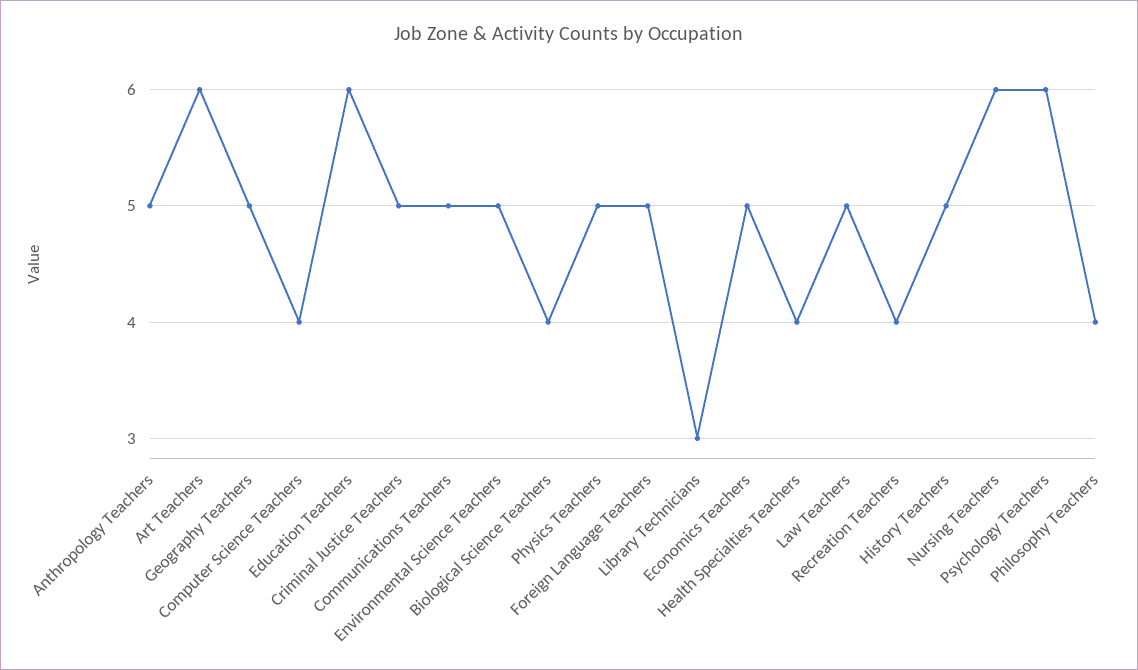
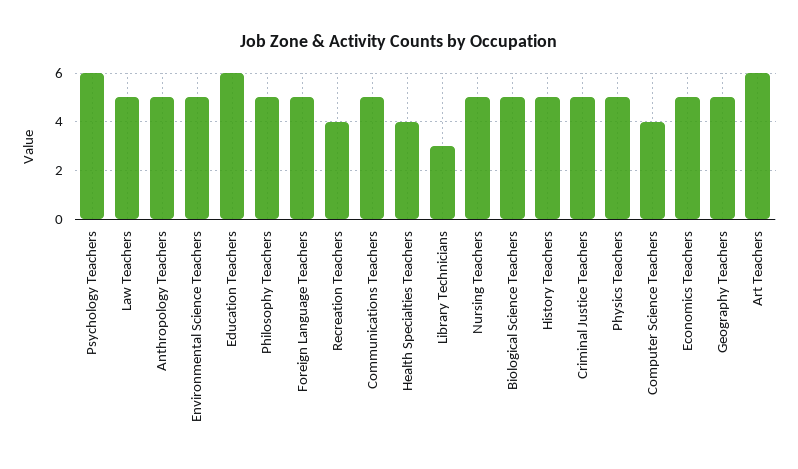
  {
    "Anthropology Teachers": 5,
    "Art Teachers": 6,
    "Geography Teachers": 5,
    "Computer Science Teachers": 4,
    "Education Teachers": 6,
    "Criminal Justice Teachers": 5,
    "Communications Teachers": 5,
    "Environmental Science Teachers": 5,
-   "Biological Science Teachers": 4,
+   "Biological Science Teachers": 5,
    "Physics Teachers": 5,
    "Foreign Language Teachers": 5,
    "Library Technicians": 3,
    "Economics Teachers": 5,
    "Health Specialties Teachers": 4,
    "Law Teachers": 5,
    "Recreation Teachers": 4,
    "History Teachers": 5,
-   "Nursing Teachers": 6,
+   "Nursing Teachers": 5,
    "Psychology Teachers": 6,
-   "Philosophy Teachers": 4
+   "Philosophy Teachers": 5
  }

